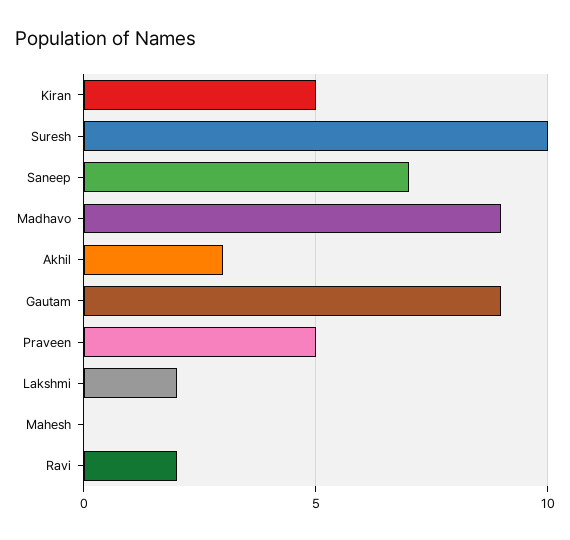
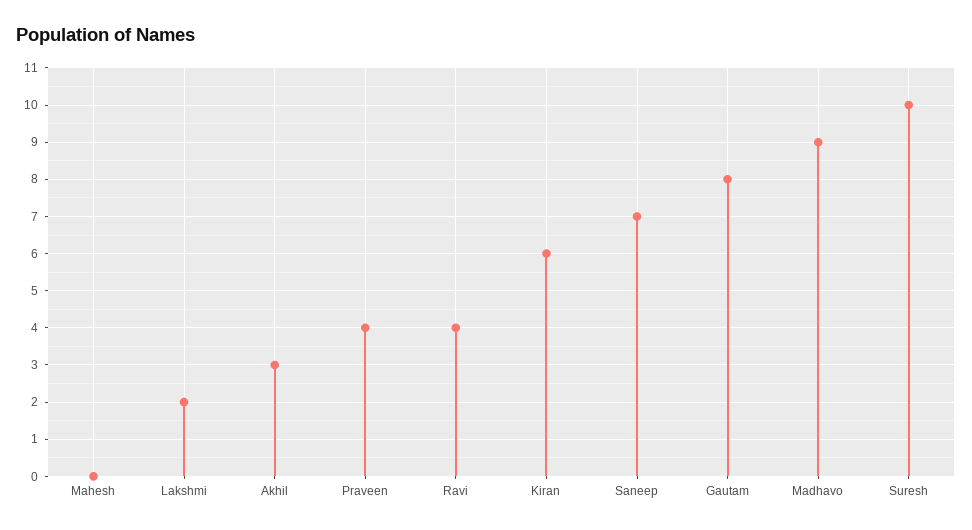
  {
-   "Kiran": 5,
+   "Kiran": 6,
    "Suresh": 10,
    "Saneep": 7,
    "Madhavo": 9,
    "Akhil": 3,
-   "Gautam": 9,
+   "Gautam": 8,
-   "Praveen": 5,
+   "Praveen": 4,
    "Lakshmi": 2,
    "Mahesh": 0,
-   "Ravi": 2
+   "Ravi": 4
  }

